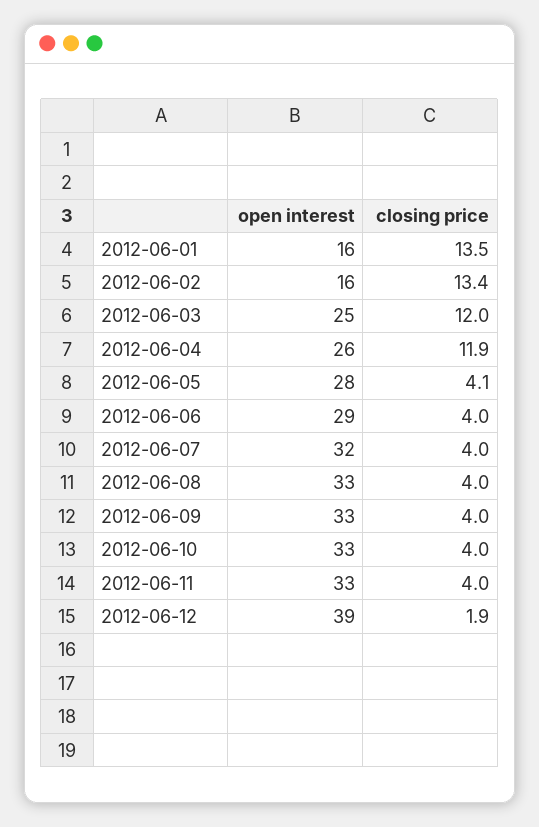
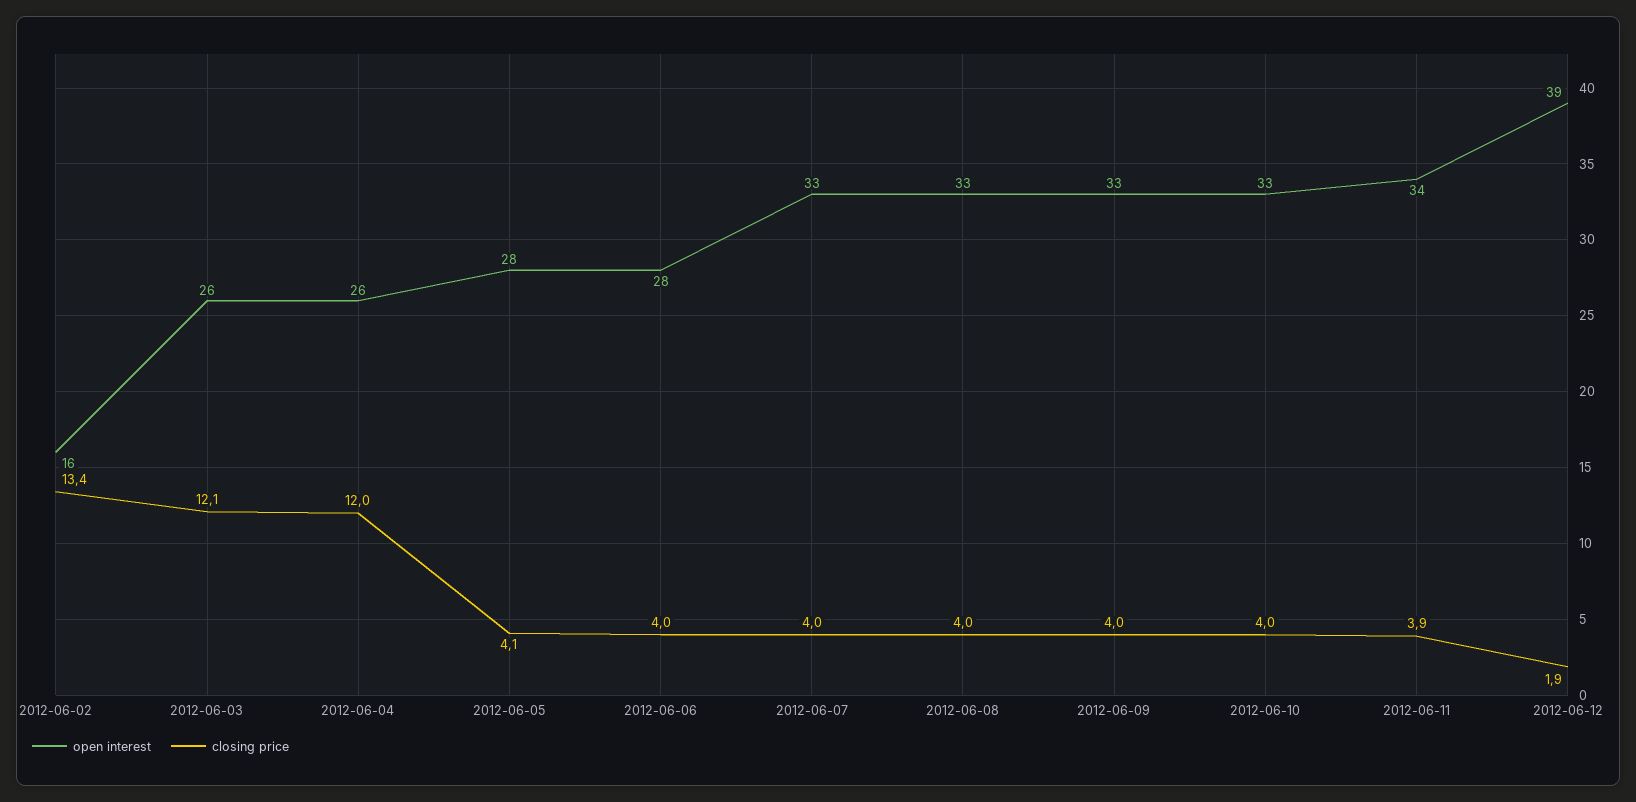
  {
    "open interest": {
-     "2012-06-01": 16,
      "2012-06-02": 16,
-     "2012-06-03": 25,
+     "2012-06-03": 26,
      "2012-06-04": 26,
      "2012-06-05": 28,
-     "2012-06-06": 29,
+     "2012-06-06": 28,
-     "2012-06-07": 32,
+     "2012-06-07": 33,
      "2012-06-08": 33,
      "2012-06-09": 33,
      "2012-06-10": 33,
-     "2012-06-11": 33,
+     "2012-06-11": 34,
      "2012-06-12": 39
    },
    "closing price": {
-     "2012-06-01": 13.5,
      "2012-06-02": 13.4,
-     "2012-06-03": 12,
+     "2012-06-03": 12.1,
-     "2012-06-04": 11.9,
+     "2012-06-04": 12,
      "2012-06-05": 4.1,
      "2012-06-06": 4,
      "2012-06-07": 4,
      "2012-06-08": 4,
      "2012-06-09": 4,
      "2012-06-10": 4,
-     "2012-06-11": 4,
+     "2012-06-11": 3.9,
      "2012-06-12": 1.9
    }
  }

